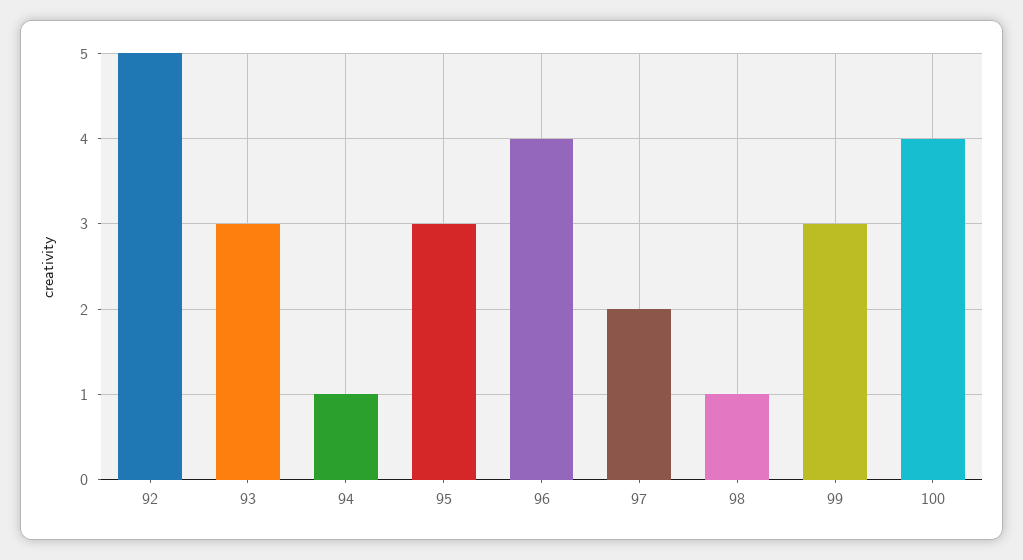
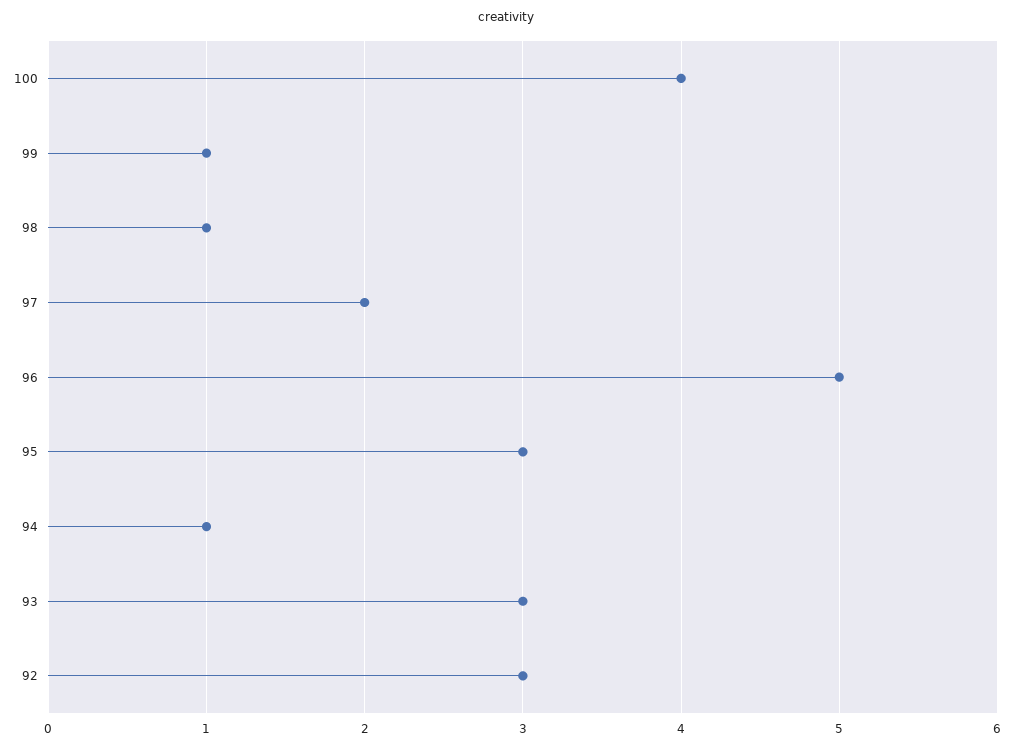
  {
-   "92": 5,
+   "92": 3,
    "93": 3,
    "94": 1,
    "95": 3,
-   "96": 4,
+   "96": 5,
    "97": 2,
    "98": 1,
-   "99": 3,
+   "99": 1,
    "100": 4
  }

